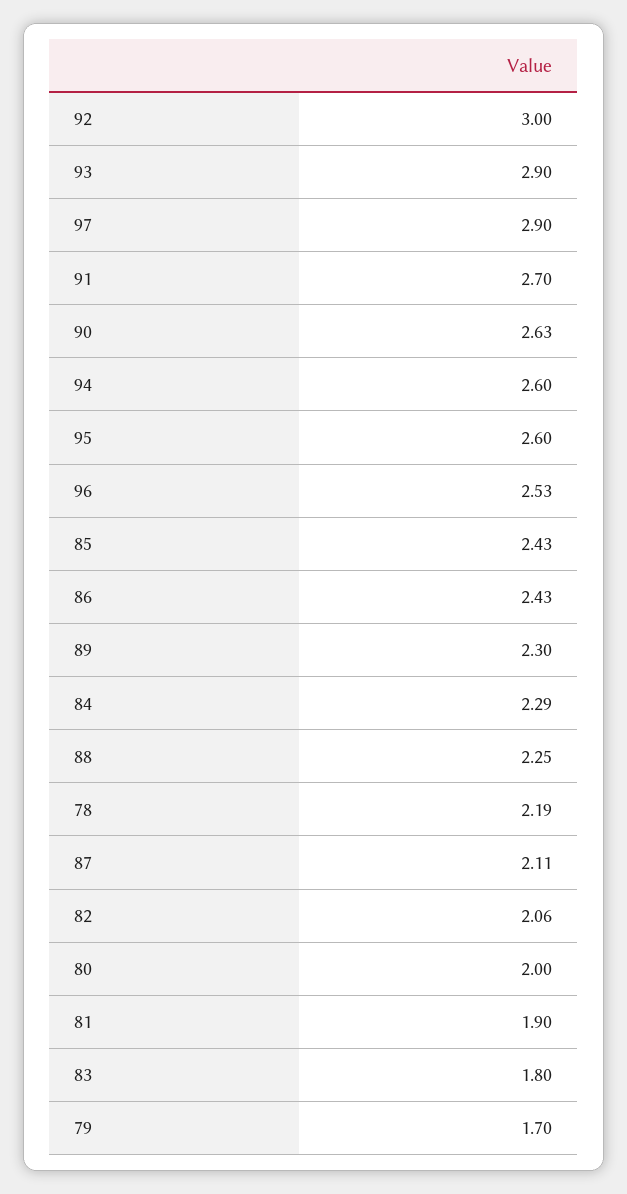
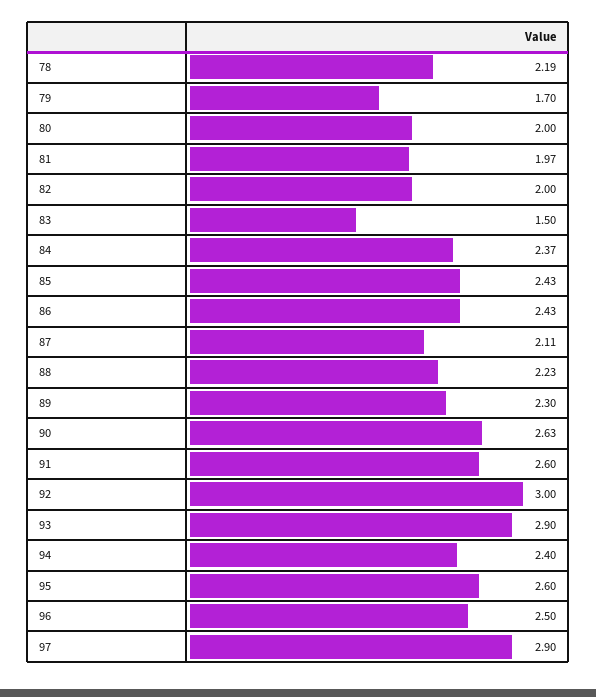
  {
    "92": 3,
    "93": 2.9,
    "97": 2.9,
-   "91": 2.7,
+   "91": 2.6,
    "90": 2.63,
-   "94": 2.6,
+   "94": 2.4,
    "95": 2.6,
-   "96": 2.53,
+   "96": 2.5,
    "85": 2.43,
    "86": 2.43,
    "89": 2.3,
-   "84": 2.29,
+   "84": 2.37,
-   "88": 2.25,
+   "88": 2.23,
    "78": 2.19,
    "87": 2.11,
-   "82": 2.06,
+   "82": 2,
    "80": 2,
-   "81": 1.9,
+   "81": 1.97,
-   "83": 1.8,
+   "83": 1.5,
    "79": 1.7
  }

